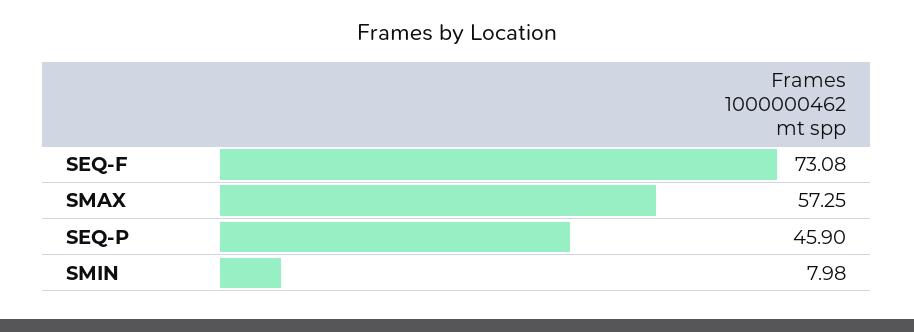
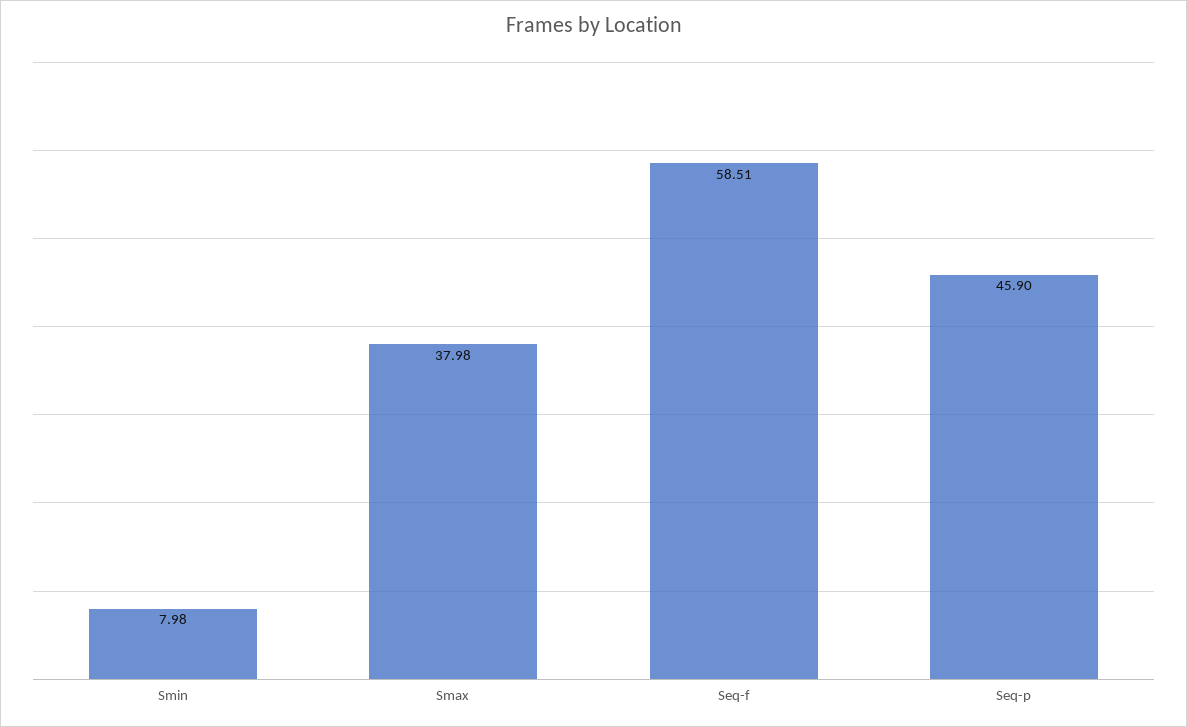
  {
-   "SEQ-F": 73.08,
+   "SEQ-F": 58.51,
-   "SMAX": 57.25,
+   "SMAX": 37.98,
    "SEQ-P": 45.9,
    "SMIN": 7.98
  }

